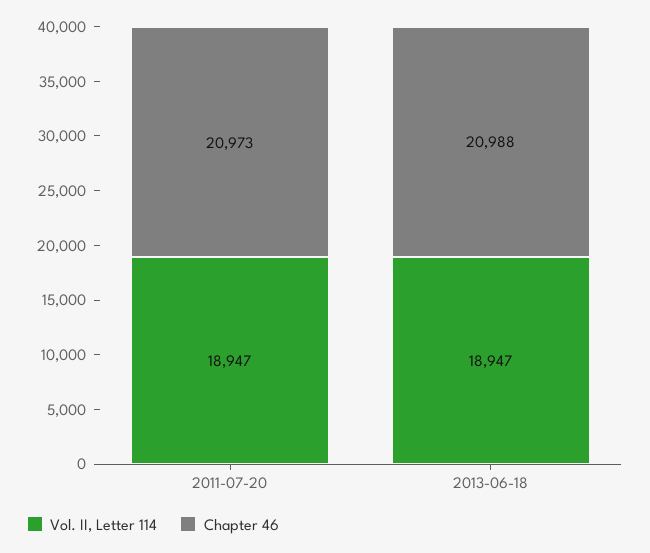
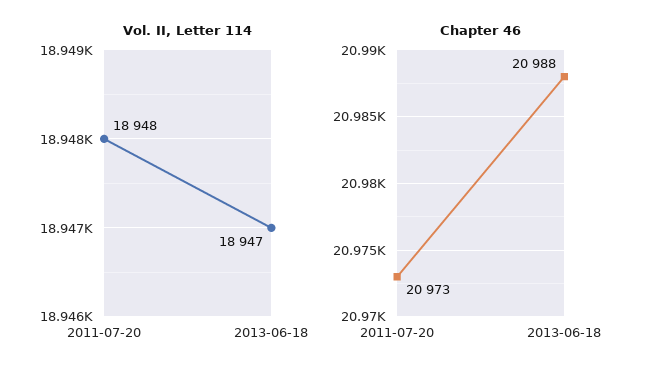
  {
    "Vol. II, Letter 114": {
-     "2011-07-20": 18947,
+     "2011-07-20": 18948,
      "2013-06-18": 18947
    },
    "Chapter 46": {
      "2011-07-20": 20973,
      "2013-06-18": 20988
    }
  }

